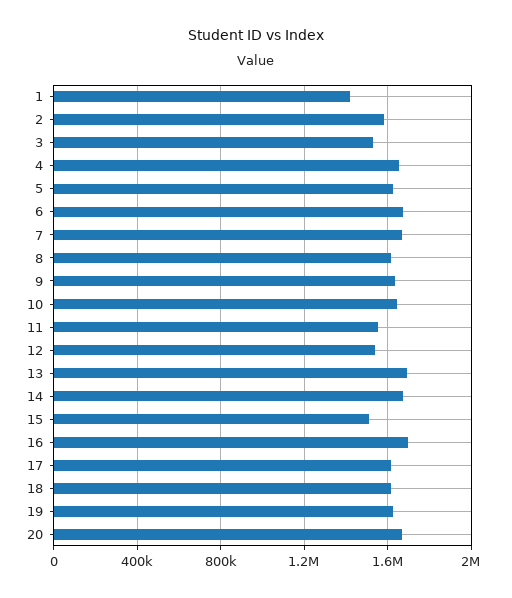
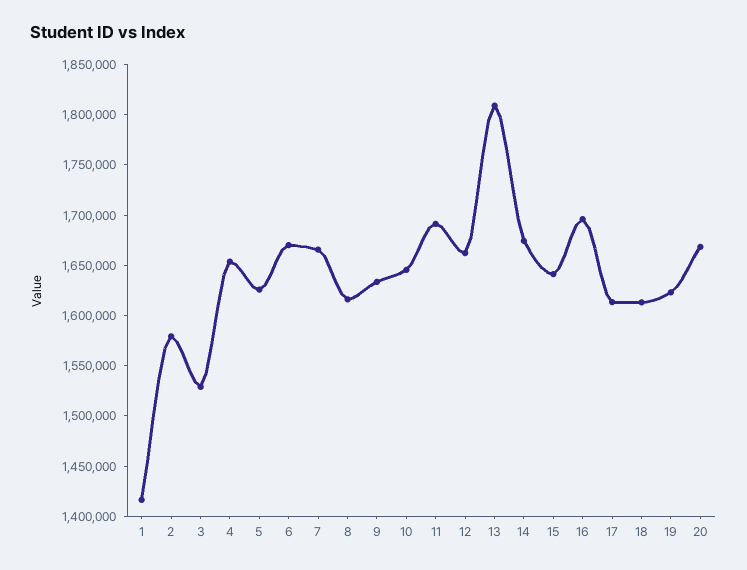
  {
    "1": 1420000,
    "2": 1580000,
    "3": 1530000,
    "4": 1650000,
    "5": 1630000,
    "6": 1670000,
    "7": 1670000,
    "8": 1620000,
    "9": 1630000,
    "10": 1650000,
-   "11": 1550000,
+   "11": 1690000,
-   "12": 1550000,
+   "12": 1660000,
-   "13": 1700000,
+   "13": 1810000,
    "14": 1670000,
-   "15": 1500000,
+   "15": 1640000,
    "16": 1700000,
    "17": 1610000,
    "18": 1610000,
    "19": 1620000,
    "20": 1670000
  }

